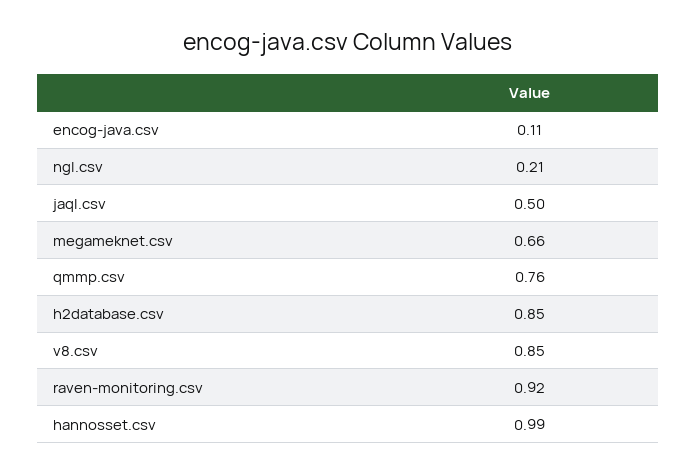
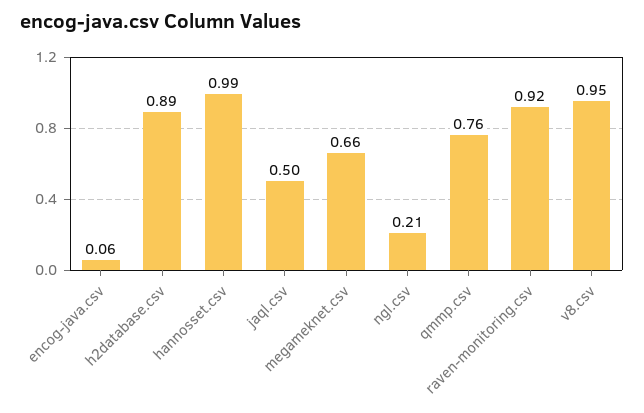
  {
-   "encog-java.csv": 0.11,
+   "encog-java.csv": 0.06,
    "ngl.csv": 0.21,
    "jaql.csv": 0.5,
    "megameknet.csv": 0.66,
    "qmmp.csv": 0.76,
-   "h2database.csv": 0.85,
+   "h2database.csv": 0.89,
-   "v8.csv": 0.85,
+   "v8.csv": 0.95,
    "raven-monitoring.csv": 0.92,
    "hannosset.csv": 0.99
  }

